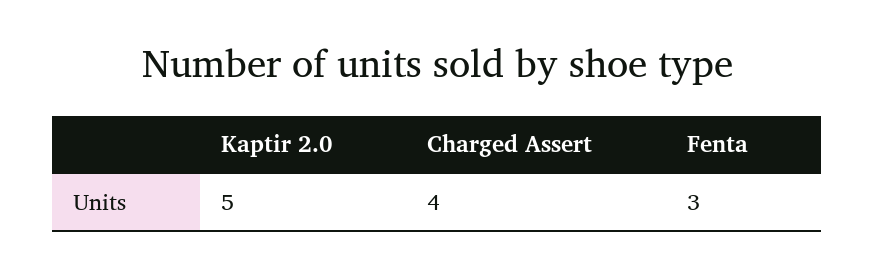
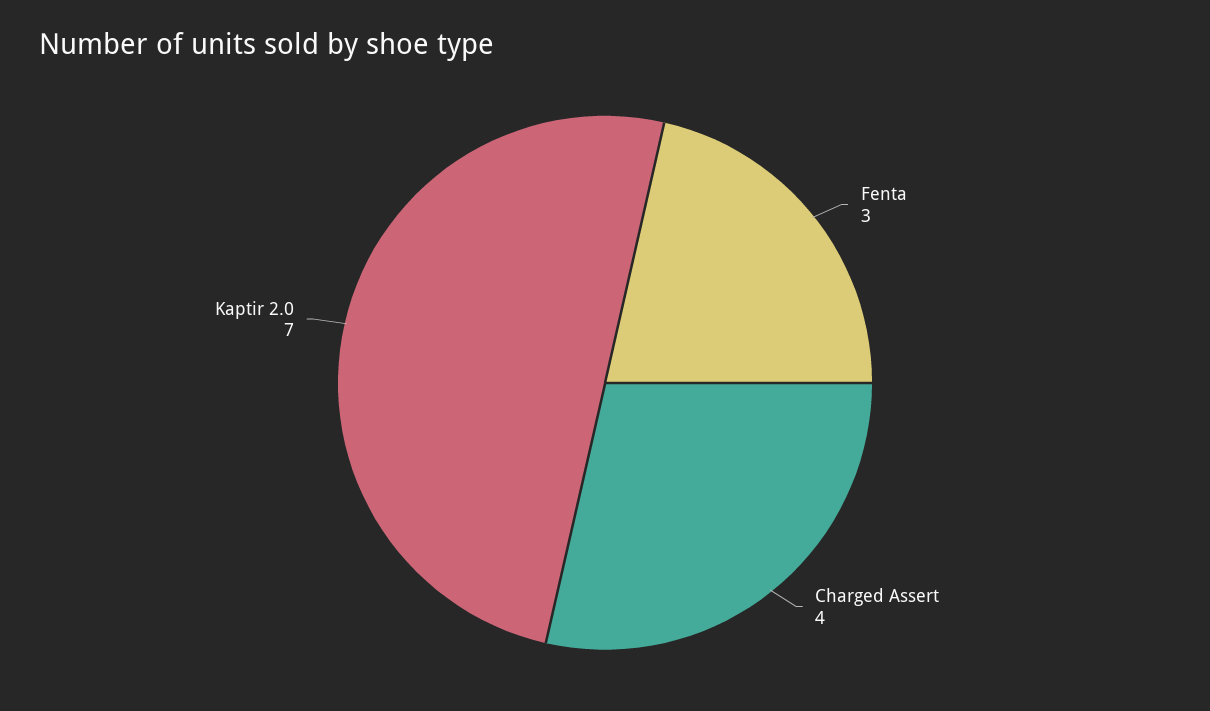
  {
-   "Kaptir 2.0": 5,
+   "Kaptir 2.0": 7,
    "Charged Assert": 4,
    "Fenta": 3
  }

